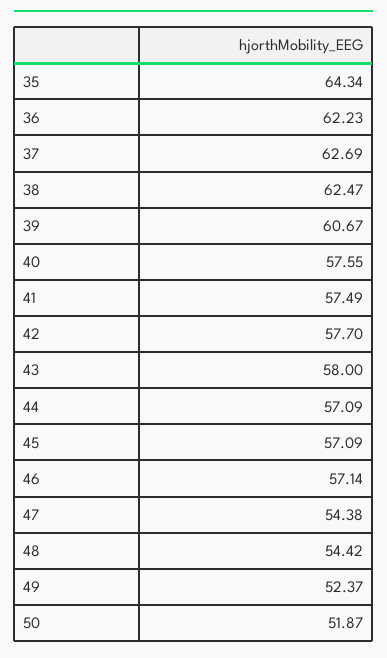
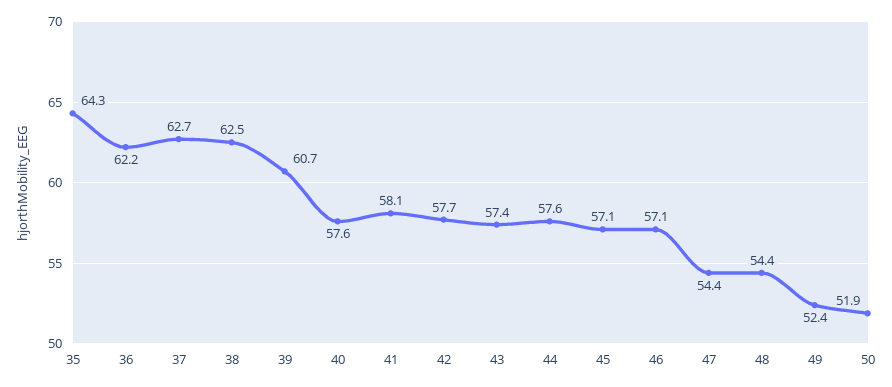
  {
    "35": 64.34,
    "36": 62.23,
    "37": 62.69,
    "38": 62.47,
    "39": 60.67,
    "40": 57.55,
-   "41": 57.49,
+   "41": 58.1,
    "42": 57.7,
-   "43": 58,
+   "43": 57.4,
-   "44": 57.09,
+   "44": 57.6,
    "45": 57.09,
    "46": 57.14,
    "47": 54.38,
    "48": 54.42,
    "49": 52.37,
    "50": 51.87
  }

